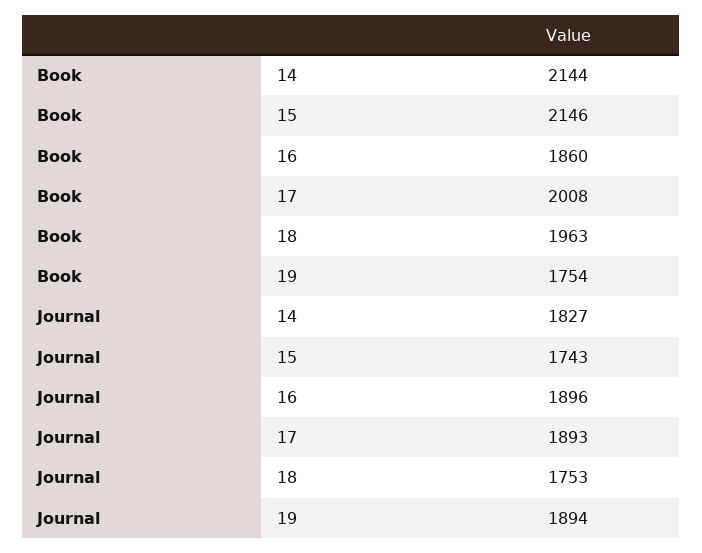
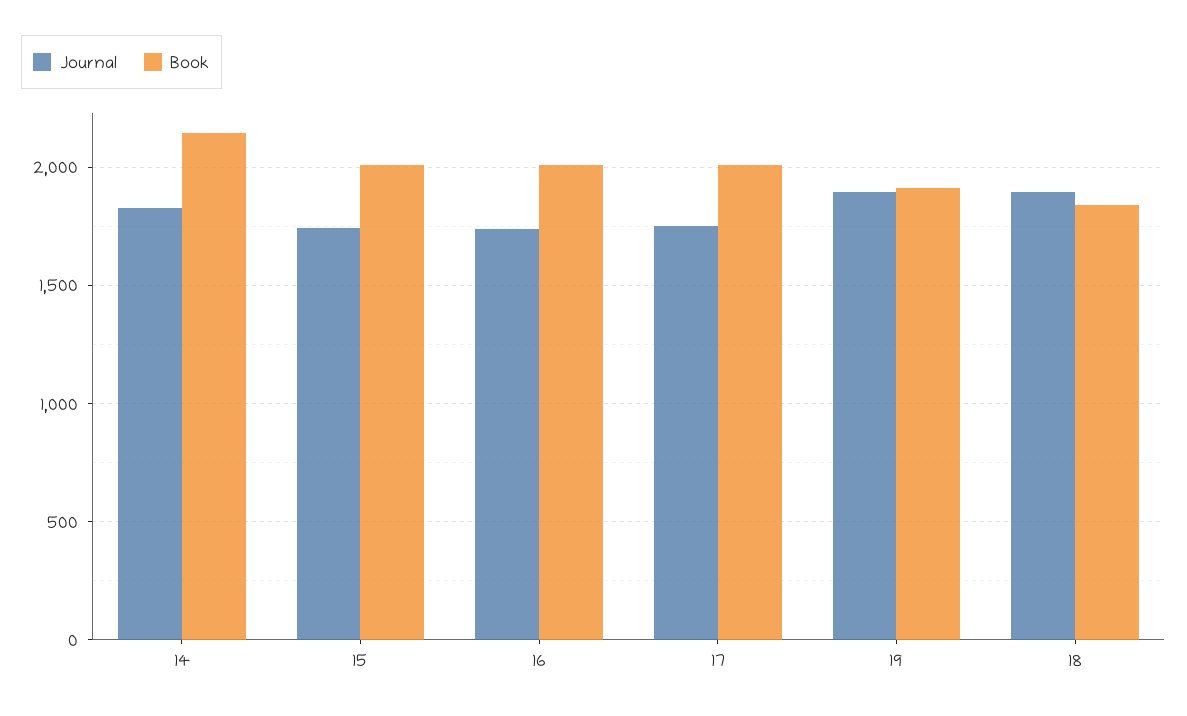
  {
    "Book": {
      "14": 2144,
-     "15": 2146,
+     "15": 2000,
-     "16": 1860,
+     "16": 2000,
      "17": 2008,
-     "18": 1963,
+     "18": 1850,
-     "19": 1754
+     "19": 1900
    },
    "Journal": {
      "14": 1827,
      "15": 1743,
-     "16": 1896,
+     "16": 1750,
-     "17": 1893,
+     "17": 1750,
-     "18": 1753,
+     "18": 1900,
      "19": 1894
    }
  }

